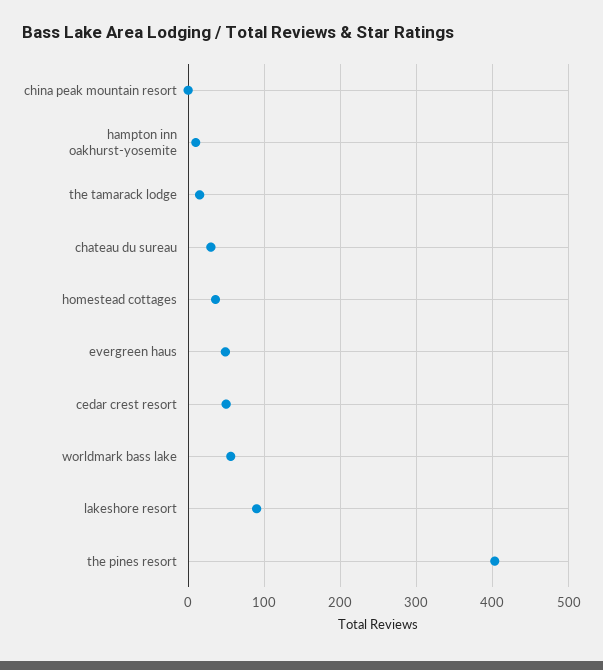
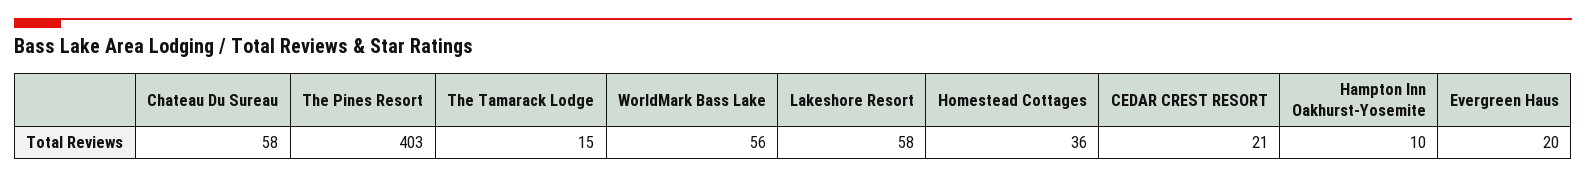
  {
-   "china peak mountain resort": 0,
    "hampton inn oakhurst-yosemite": 10,
    "the tamarack lodge": 15,
-   "chateau du sureau": 30,
+   "chateau du sureau": 58,
    "homestead cottages": 36,
-   "evergreen haus": 50,
+   "evergreen haus": 20,
-   "cedar crest resort": 50,
+   "cedar crest resort": 21,
    "worldmark bass lake": 56,
-   "lakeshore resort": 90,
+   "lakeshore resort": 58,
    "the pines resort": 403
  }

